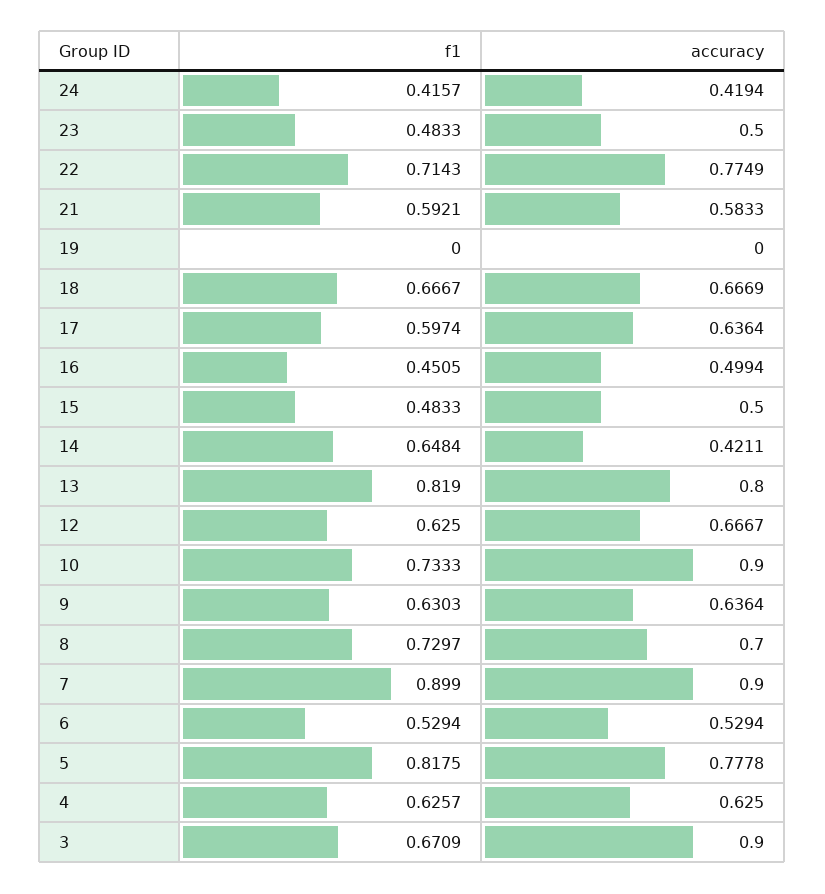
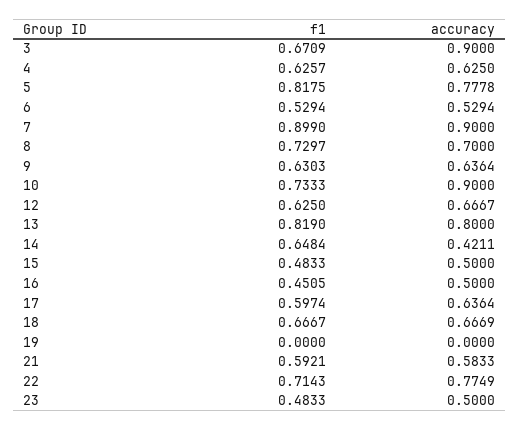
  {
    "f1": {
-     "24": 0.4157,
      "23": 0.4833,
      "22": 0.7143,
      "21": 0.5921,
      "19": 0,
      "18": 0.6667,
      "17": 0.5974,
      "16": 0.4505,
      "15": 0.4833,
      "14": 0.6484,
      "13": 0.819,
      "12": 0.625,
      "10": 0.7333,
      "9": 0.6303,
      "8": 0.7297,
      "7": 0.899,
      "6": 0.5294,
      "5": 0.8175,
      "4": 0.6257,
      "3": 0.6709
    },
    "accuracy": {
-     "24": 0.4194,
      "23": 0.5,
      "22": 0.7749,
      "21": 0.5833,
      "19": 0,
      "18": 0.6669,
      "17": 0.6364,
-     "16": 0.4994,
+     "16": 0.5,
      "15": 0.5,
      "14": 0.4211,
      "13": 0.8,
      "12": 0.6667,
      "10": 0.9,
      "9": 0.6364,
      "8": 0.7,
      "7": 0.9,
      "6": 0.5294,
      "5": 0.7778,
      "4": 0.625,
      "3": 0.9
    }
  }

